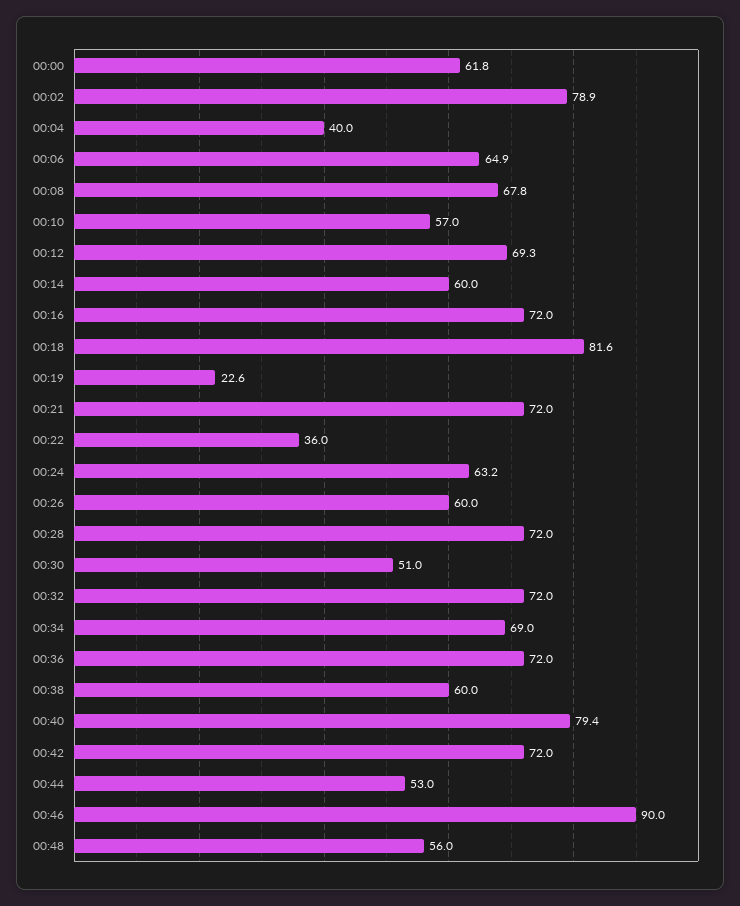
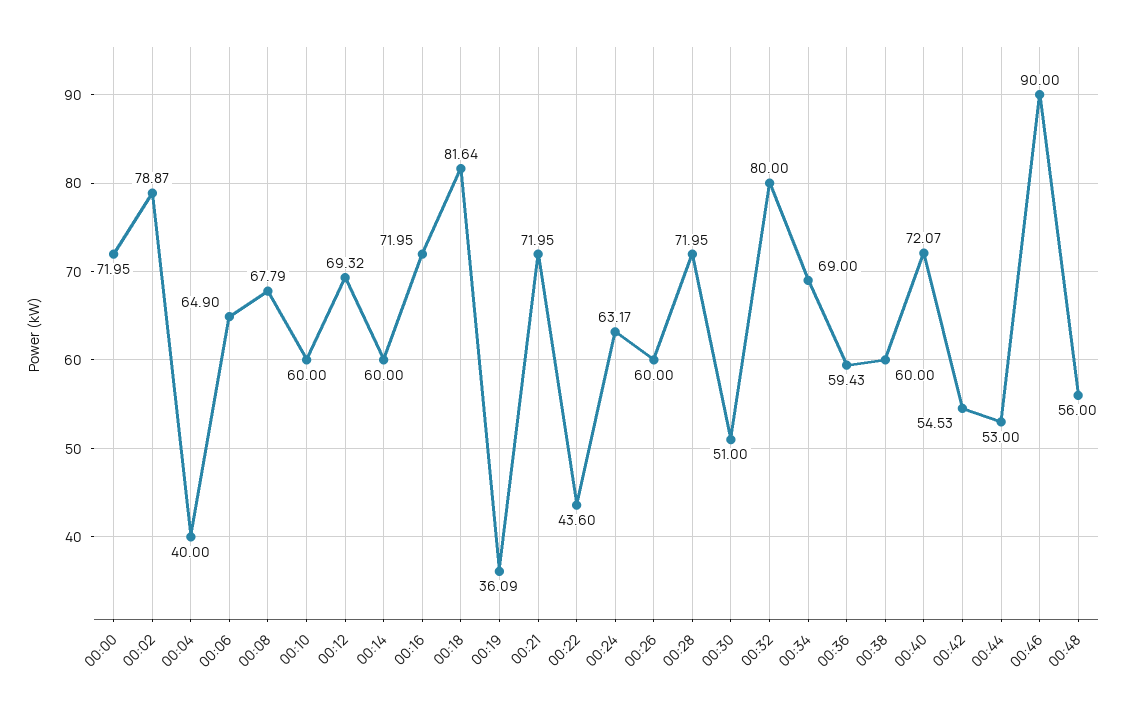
  {
-   "00:00": 61.8,
+   "00:00": 71.95,
    "00:02": 78.87,
    "00:04": 40,
    "00:06": 64.9,
    "00:08": 67.79,
-   "00:10": 57,
+   "00:10": 60,
    "00:12": 69.32,
    "00:14": 60,
    "00:16": 71.95,
    "00:18": 81.64,
-   "00:19": 22.6,
+   "00:19": 36.09,
    "00:21": 71.95,
-   "00:22": 36,
+   "00:22": 43.6,
    "00:24": 63.17,
    "00:26": 60,
    "00:28": 71.95,
    "00:30": 51,
-   "00:32": 72,
+   "00:32": 80,
    "00:34": 69,
-   "00:36": 72,
+   "00:36": 59.43,
    "00:38": 60,
-   "00:40": 79.4,
+   "00:40": 72.07,
-   "00:42": 72,
+   "00:42": 54.53,
    "00:44": 53,
    "00:46": 90,
    "00:48": 56
  }

